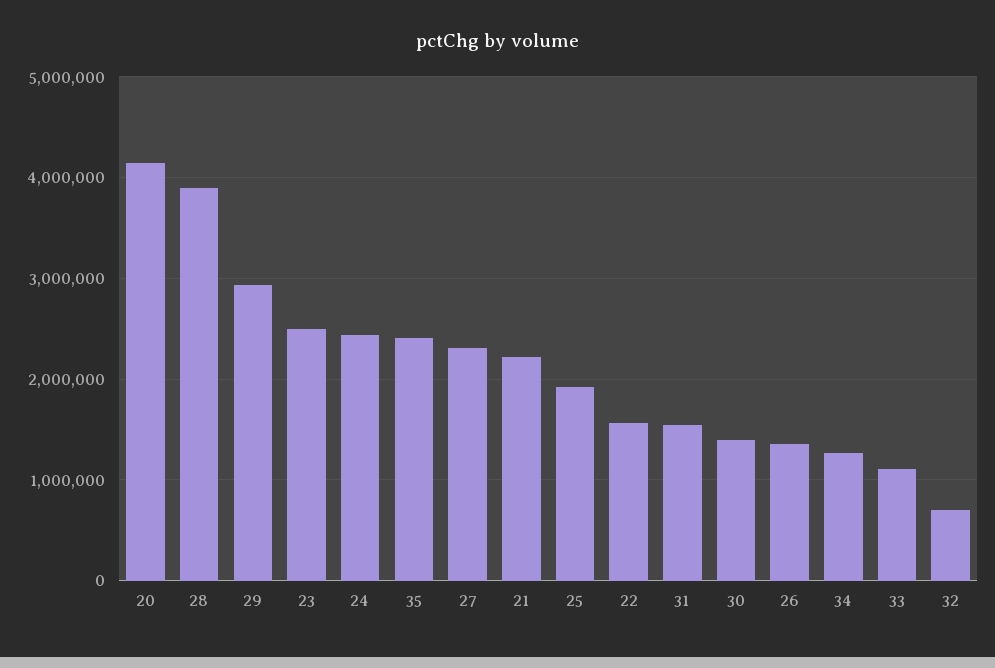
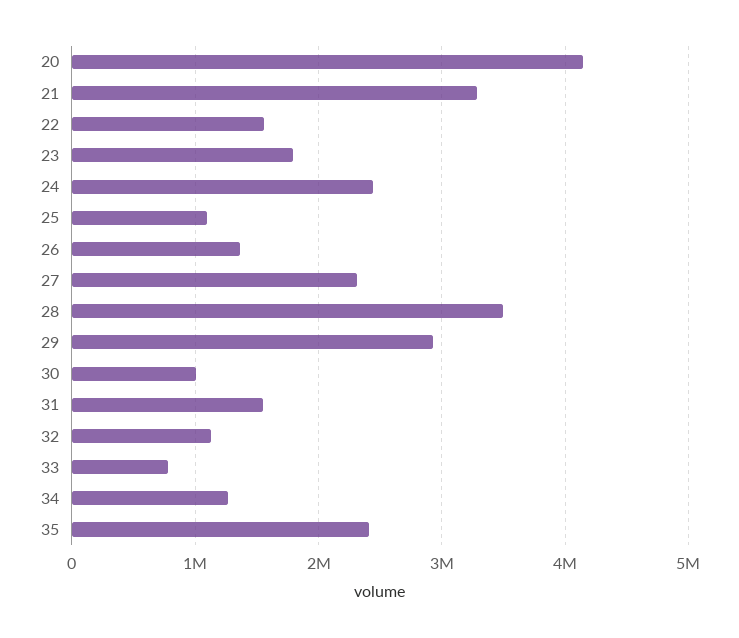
  {
    "20": 4100000,
-   "28": 3900000,
+   "28": 3500000,
    "29": 2900000,
-   "23": 2500000,
+   "23": 1800000,
    "24": 2400000,
    "35": 2400000,
    "27": 2300000,
-   "21": 2200000,
+   "21": 3300000,
-   "25": 1900000,
+   "25": 1100000,
    "22": 1600000,
    "31": 1500000,
-   "30": 1400000,
+   "30": 1000000,
    "26": 1400000,
    "34": 1300000,
-   "33": 1100000,
+   "33": 800000,
-   "32": 700000
+   "32": 1100000
  }

